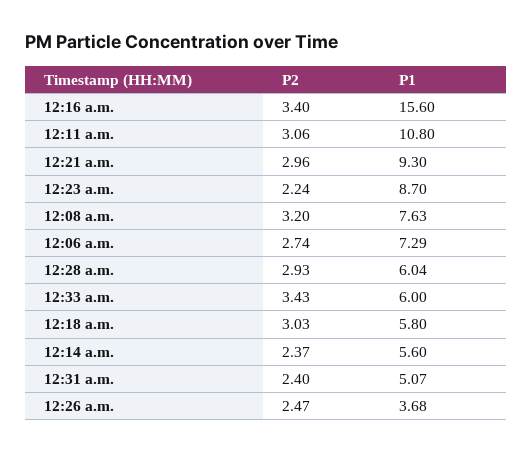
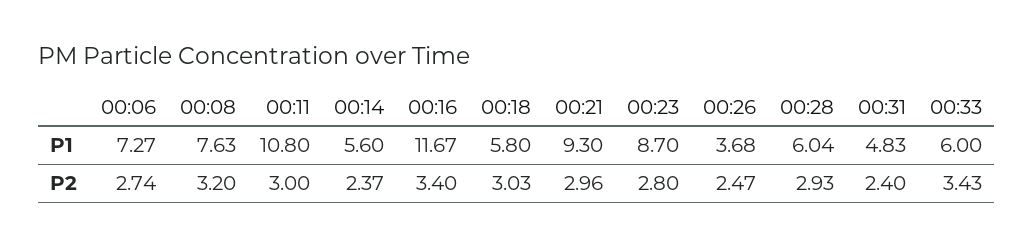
  {
    "P2": {
      "12:16 a.m.": 3.4,
-     "12:11 a.m.": 3.06,
+     "12:11 a.m.": 3,
      "12:21 a.m.": 2.96,
-     "12:23 a.m.": 2.24,
+     "12:23 a.m.": 2.8,
      "12:08 a.m.": 3.2,
      "12:06 a.m.": 2.74,
      "12:28 a.m.": 2.93,
      "12:33 a.m.": 3.43,
      "12:18 a.m.": 3.03,
      "12:14 a.m.": 2.37,
      "12:31 a.m.": 2.4,
      "12:26 a.m.": 2.47
    },
    "P1": {
-     "12:16 a.m.": 15.6,
+     "12:16 a.m.": 11.67,
      "12:11 a.m.": 10.8,
      "12:21 a.m.": 9.3,
      "12:23 a.m.": 8.7,
      "12:08 a.m.": 7.63,
-     "12:06 a.m.": 7.29,
+     "12:06 a.m.": 7.27,
      "12:28 a.m.": 6.04,
      "12:33 a.m.": 6,
      "12:18 a.m.": 5.8,
      "12:14 a.m.": 5.6,
-     "12:31 a.m.": 5.07,
+     "12:31 a.m.": 4.83,
      "12:26 a.m.": 3.68
    }
  }

